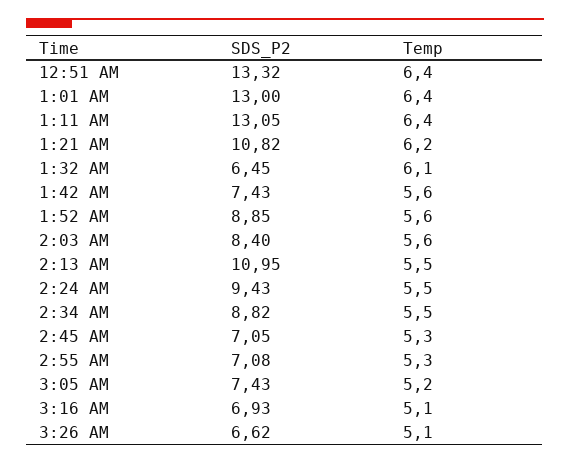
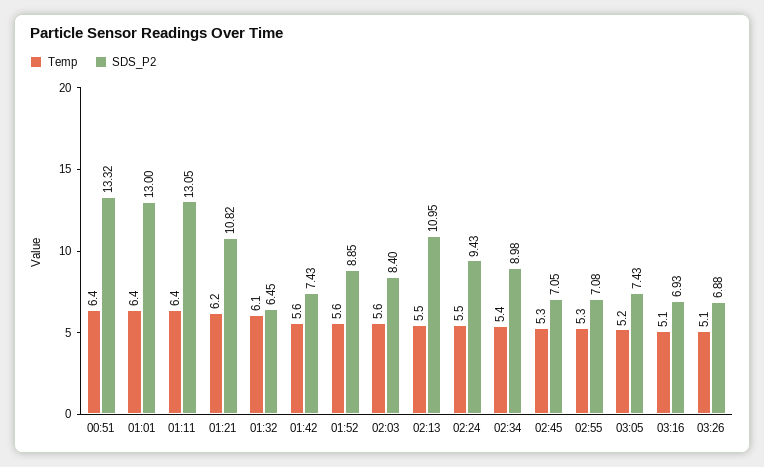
  {
    "SDS_P2": {
      "12:51 AM": 13.32,
      "1:01 AM": 13,
      "1:11 AM": 13.05,
      "1:21 AM": 10.82,
      "1:32 AM": 6.45,
      "1:42 AM": 7.43,
      "1:52 AM": 8.85,
      "2:03 AM": 8.4,
      "2:13 AM": 10.95,
      "2:24 AM": 9.43,
-     "2:34 AM": 8.82,
+     "2:34 AM": 8.98,
      "2:45 AM": 7.05,
      "2:55 AM": 7.08,
      "3:05 AM": 7.43,
      "3:16 AM": 6.93,
-     "3:26 AM": 6.62
+     "3:26 AM": 6.88
    },
    "Temp": {
      "12:51 AM": 6.4,
      "1:01 AM": 6.4,
      "1:11 AM": 6.4,
      "1:21 AM": 6.2,
      "1:32 AM": 6.1,
      "1:42 AM": 5.6,
      "1:52 AM": 5.6,
      "2:03 AM": 5.6,
      "2:13 AM": 5.5,
      "2:24 AM": 5.5,
-     "2:34 AM": 5.5,
+     "2:34 AM": 5.4,
      "2:45 AM": 5.3,
      "2:55 AM": 5.3,
      "3:05 AM": 5.2,
      "3:16 AM": 5.1,
      "3:26 AM": 5.1
    }
  }

